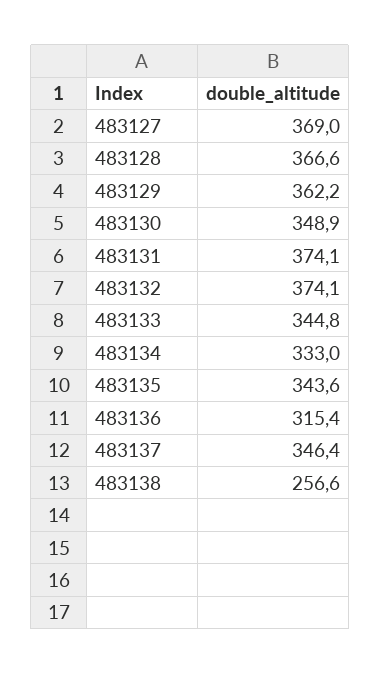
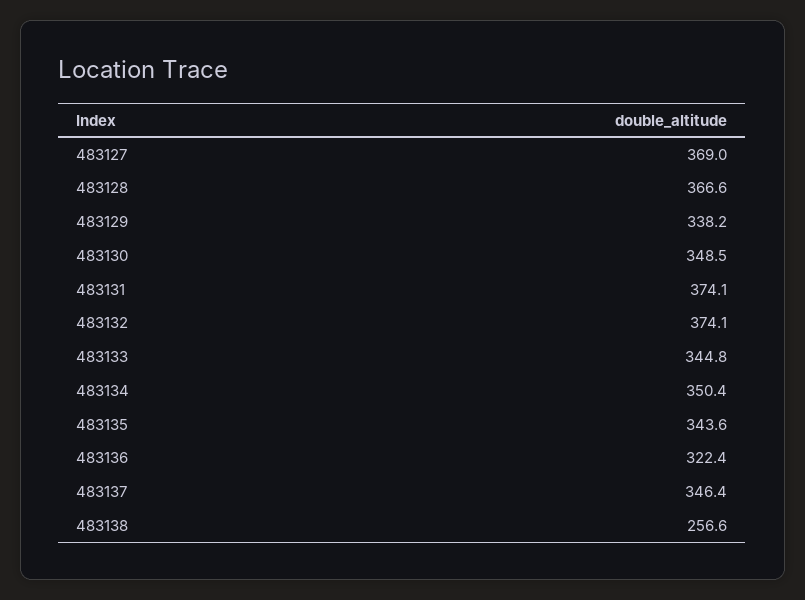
  {
    "483127": 369,
    "483128": 366.6,
-   "483129": 362.2,
+   "483129": 338.2,
-   "483130": 348.9,
+   "483130": 348.5,
    "483131": 374.1,
    "483132": 374.1,
    "483133": 344.8,
-   "483134": 333,
+   "483134": 350.4,
    "483135": 343.6,
-   "483136": 315.4,
+   "483136": 322.4,
    "483137": 346.4,
    "483138": 256.6
  }

